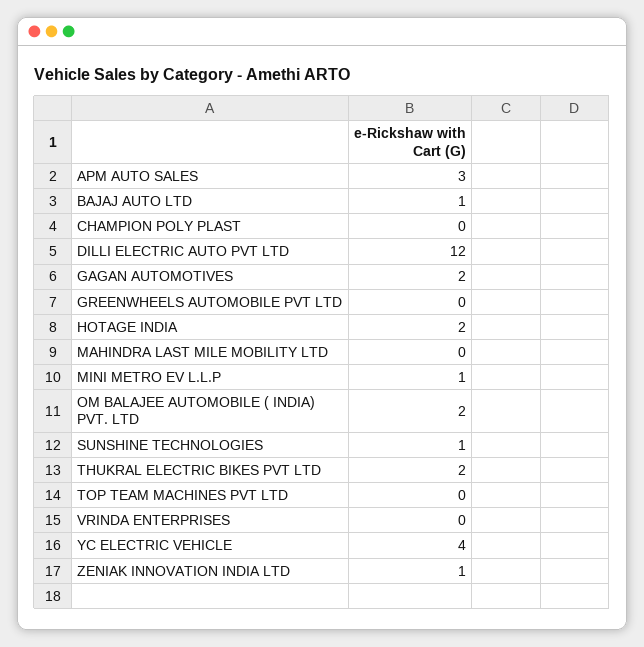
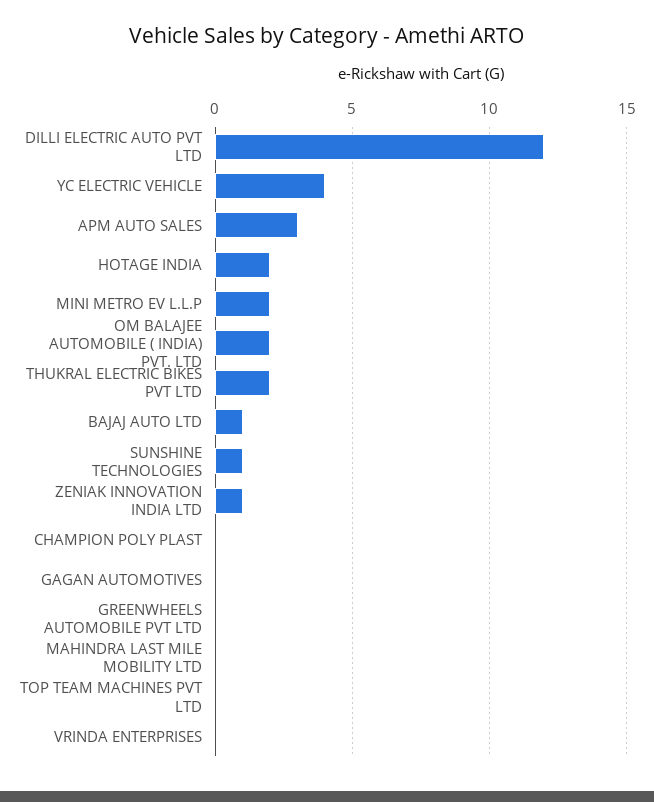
  {
    "APM AUTO SALES": 3,
    "BAJAJ AUTO LTD": 1,
    "CHAMPION POLY PLAST": 0,
    "DILLI ELECTRIC AUTO PVT LTD": 12,
-   "GAGAN AUTOMOTIVES": 2,
+   "GAGAN AUTOMOTIVES": 0,
    "GREENWHEELS AUTOMOBILE PVT LTD": 0,
    "HOTAGE INDIA": 2,
    "MAHINDRA LAST MILE MOBILITY LTD": 0,
-   "MINI METRO EV L.L.P": 1,
+   "MINI METRO EV L.L.P": 2,
    "OM BALAJEE AUTOMOBILE ( INDIA) PVT. LTD": 2,
    "SUNSHINE TECHNOLOGIES": 1,
    "THUKRAL ELECTRIC BIKES PVT LTD": 2,
    "TOP TEAM MACHINES PVT LTD": 0,
    "VRINDA ENTERPRISES": 0,
    "YC ELECTRIC VEHICLE": 4,
    "ZENIAK INNOVATION INDIA LTD": 1
  }

